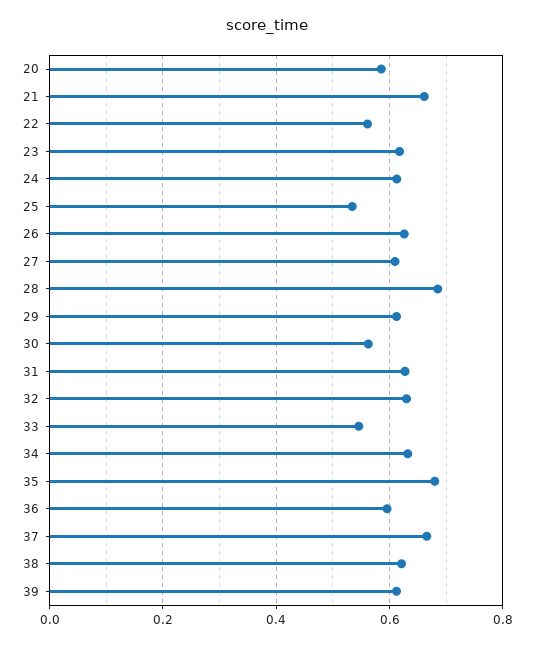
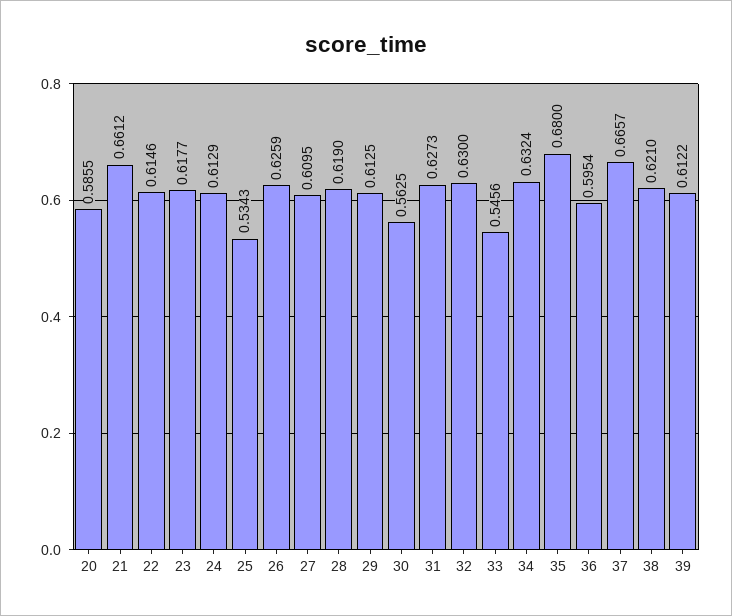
  {
    "20": 0.5855,
    "21": 0.6612,
-   "22": 0.56,
+   "22": 0.6146,
    "23": 0.6177,
    "24": 0.6129,
    "25": 0.5343,
    "26": 0.6259,
    "27": 0.6095,
-   "28": 0.68,
+   "28": 0.619,
    "29": 0.6125,
    "30": 0.5625,
    "31": 0.6273,
    "32": 0.63,
    "33": 0.5456,
    "34": 0.6324,
    "35": 0.68,
    "36": 0.5954,
    "37": 0.6657,
    "38": 0.621,
    "39": 0.6122
  }

